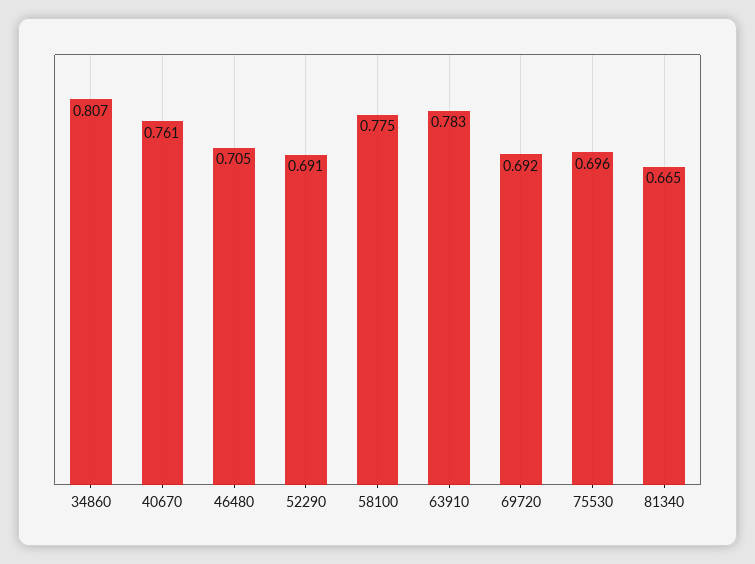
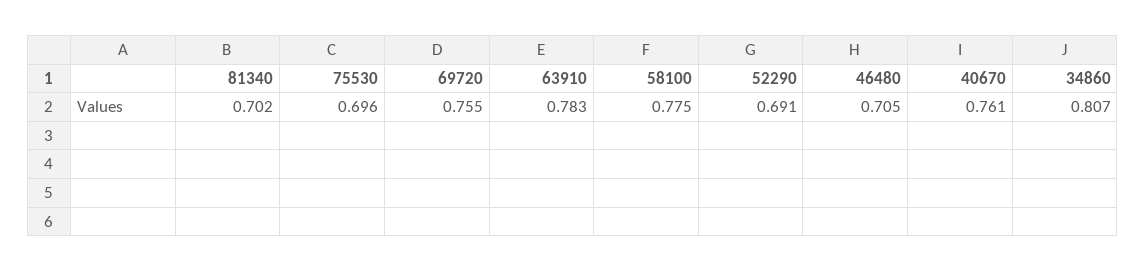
  {
    "34860": 0.807,
    "40670": 0.761,
    "46480": 0.705,
    "52290": 0.691,
    "58100": 0.775,
    "63910": 0.783,
-   "69720": 0.692,
+   "69720": 0.755,
    "75530": 0.696,
-   "81340": 0.665
+   "81340": 0.702
  }

